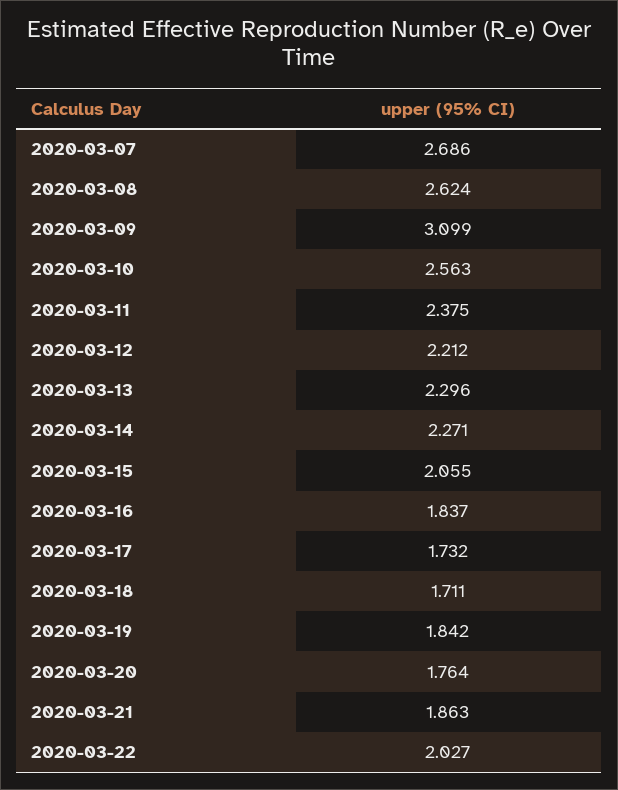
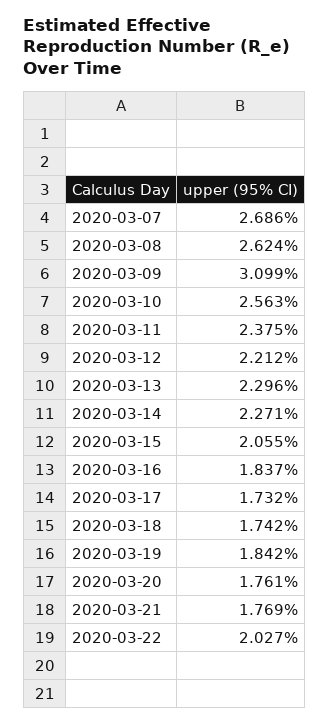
  {
    "2020-03-07": 2.686,
    "2020-03-08": 2.624,
    "2020-03-09": 3.099,
    "2020-03-10": 2.563,
    "2020-03-11": 2.375,
    "2020-03-12": 2.212,
    "2020-03-13": 2.296,
    "2020-03-14": 2.271,
    "2020-03-15": 2.055,
    "2020-03-16": 1.837,
    "2020-03-17": 1.732,
-   "2020-03-18": 1.711,
+   "2020-03-18": 1.742,
    "2020-03-19": 1.842,
-   "2020-03-20": 1.764,
+   "2020-03-20": 1.761,
-   "2020-03-21": 1.863,
+   "2020-03-21": 1.769,
    "2020-03-22": 2.027
  }

